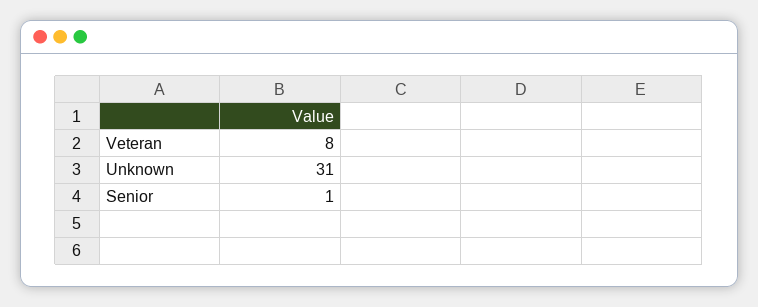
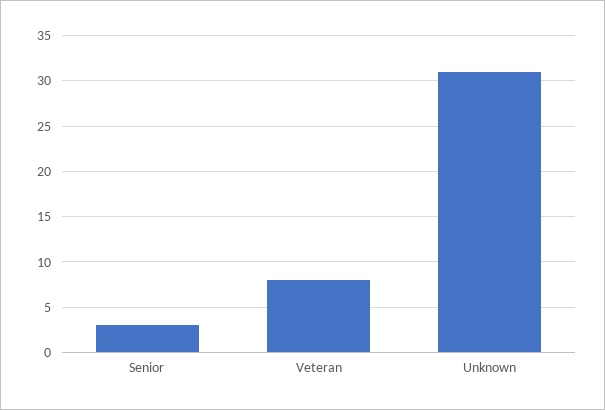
  {
    "Veteran": 8,
    "Unknown": 31,
-   "Senior": 1
+   "Senior": 3
  }

